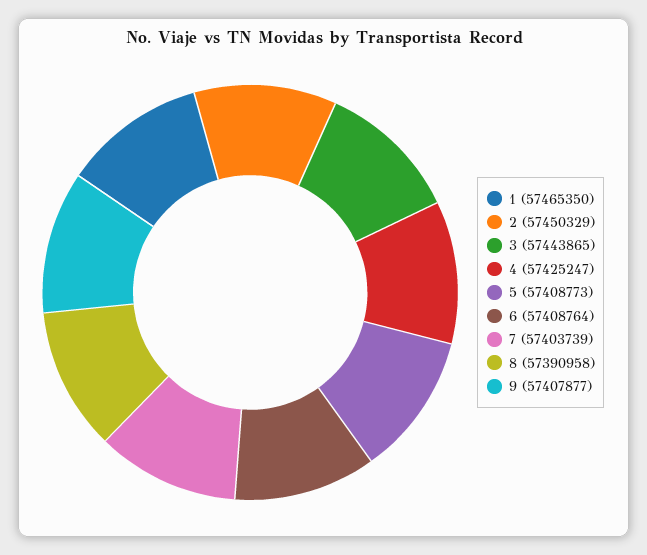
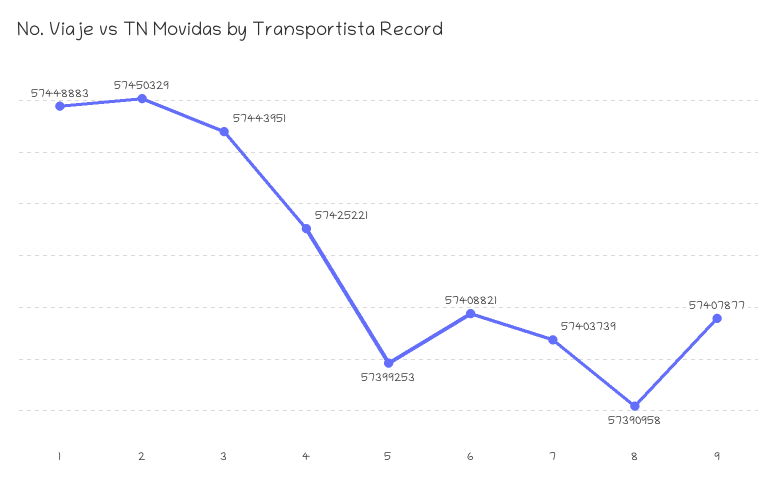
  {
-   "1": 57465350,
+   "1": 57448883,
    "2": 57450329,
-   "3": 57443865,
+   "3": 57443951,
-   "4": 57425247,
+   "4": 57425221,
-   "5": 57408773,
+   "5": 57399253,
-   "6": 57408764,
+   "6": 57408821,
    "7": 57403739,
    "8": 57390958,
    "9": 57407877
  }

